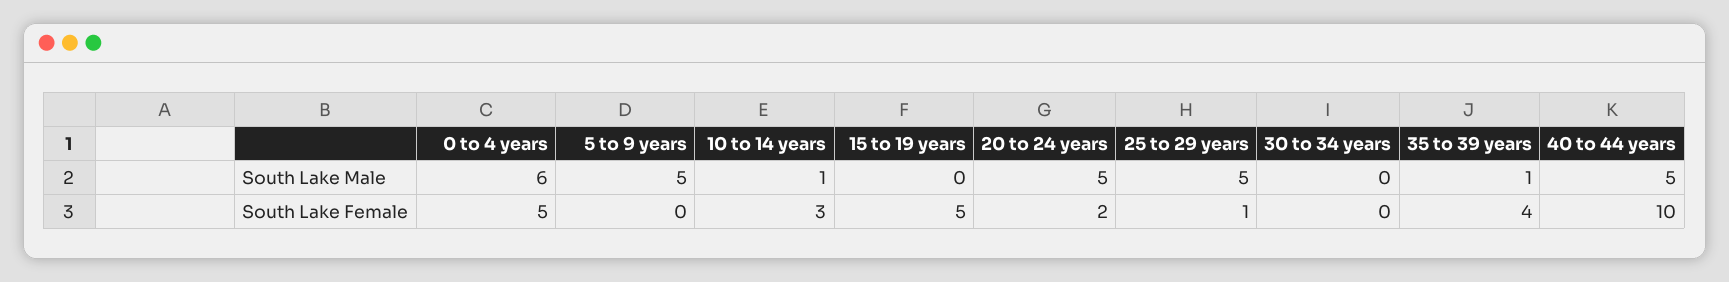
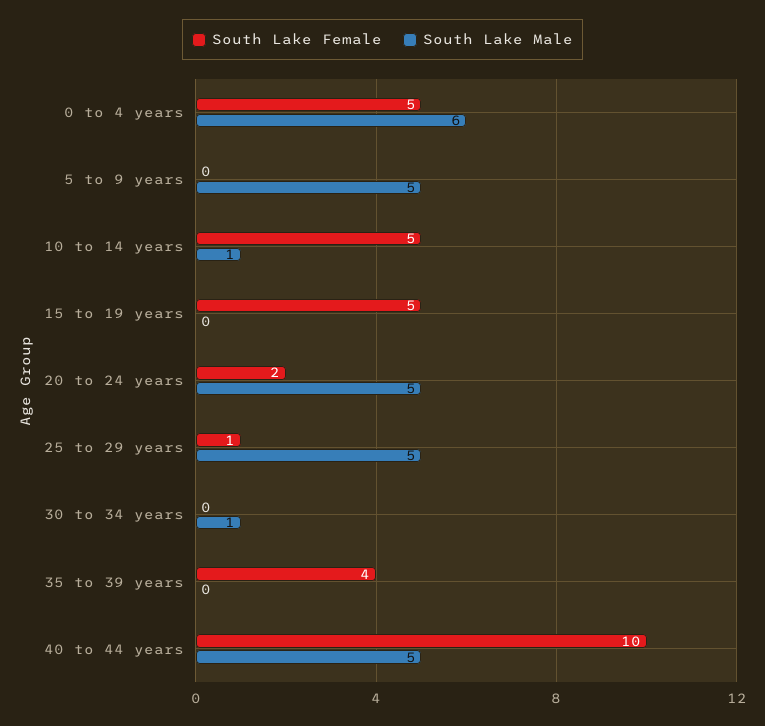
  {
    "South Lake Male": {
      "0 to 4 years": 6,
      "5 to 9 years": 5,
      "10 to 14 years": 1,
      "15 to 19 years": 0,
      "20 to 24 years": 5,
      "25 to 29 years": 5,
-     "30 to 34 years": 0,
+     "30 to 34 years": 1,
-     "35 to 39 years": 1,
+     "35 to 39 years": 0,
      "40 to 44 years": 5
    },
    "South Lake Female": {
      "0 to 4 years": 5,
      "5 to 9 years": 0,
-     "10 to 14 years": 3,
+     "10 to 14 years": 5,
      "15 to 19 years": 5,
      "20 to 24 years": 2,
      "25 to 29 years": 1,
      "30 to 34 years": 0,
      "35 to 39 years": 4,
      "40 to 44 years": 10
    }
  }

